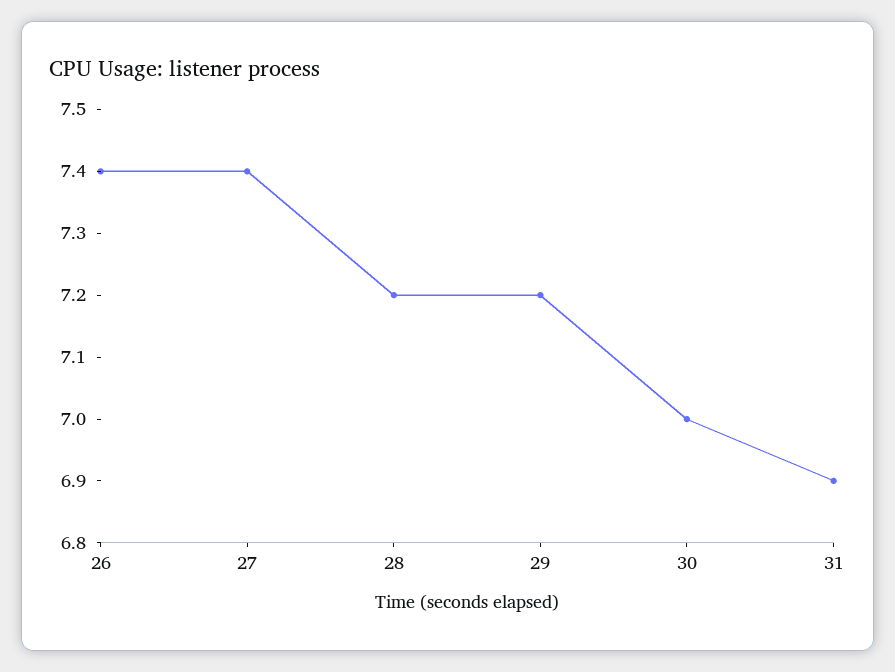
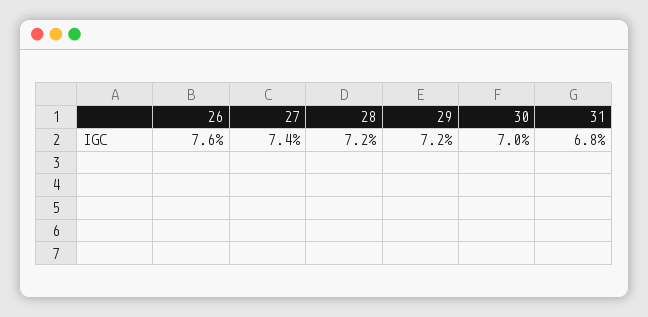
  {
-   "26": 7.4,
+   "26": 7.6,
    "27": 7.4,
    "28": 7.2,
    "29": 7.2,
    "30": 7,
-   "31": 6.9
+   "31": 6.8
  }

